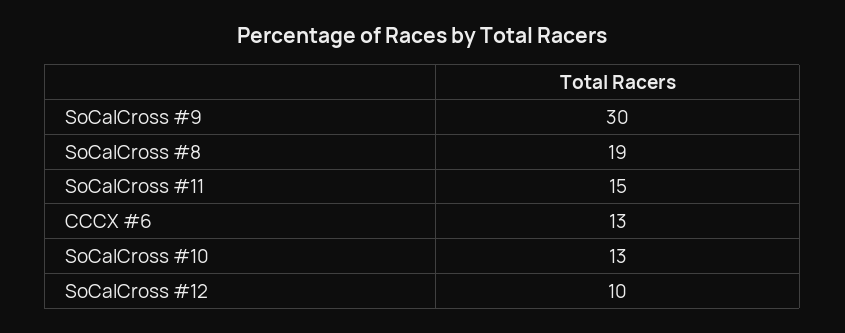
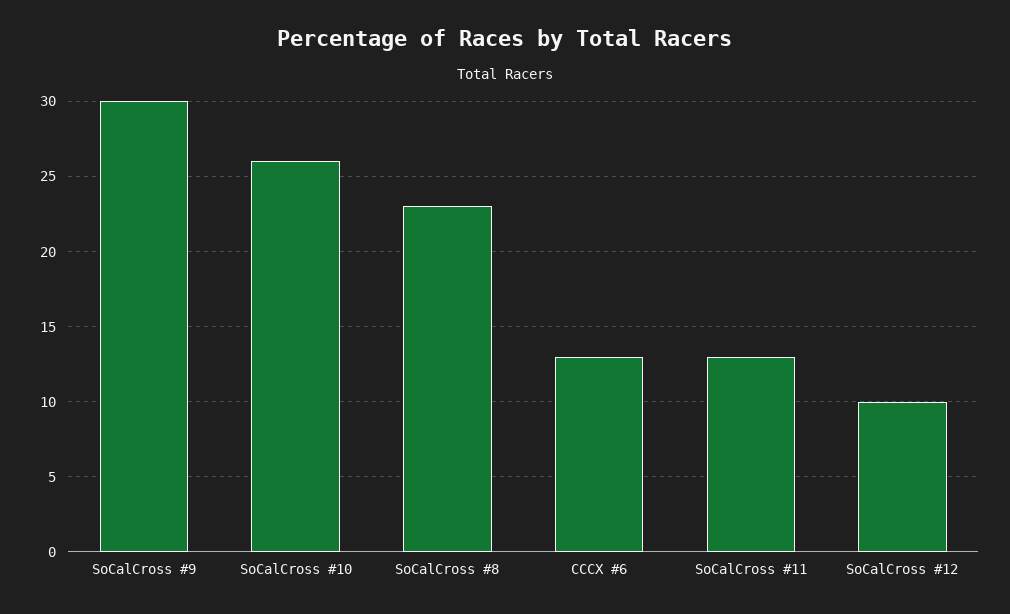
  {
    "SoCalCross #9": 30,
-   "SoCalCross #8": 19,
+   "SoCalCross #8": 23,
-   "SoCalCross #11": 15,
+   "SoCalCross #11": 13,
    "CCCX #6": 13,
-   "SoCalCross #10": 13,
+   "SoCalCross #10": 26,
    "SoCalCross #12": 10
  }

